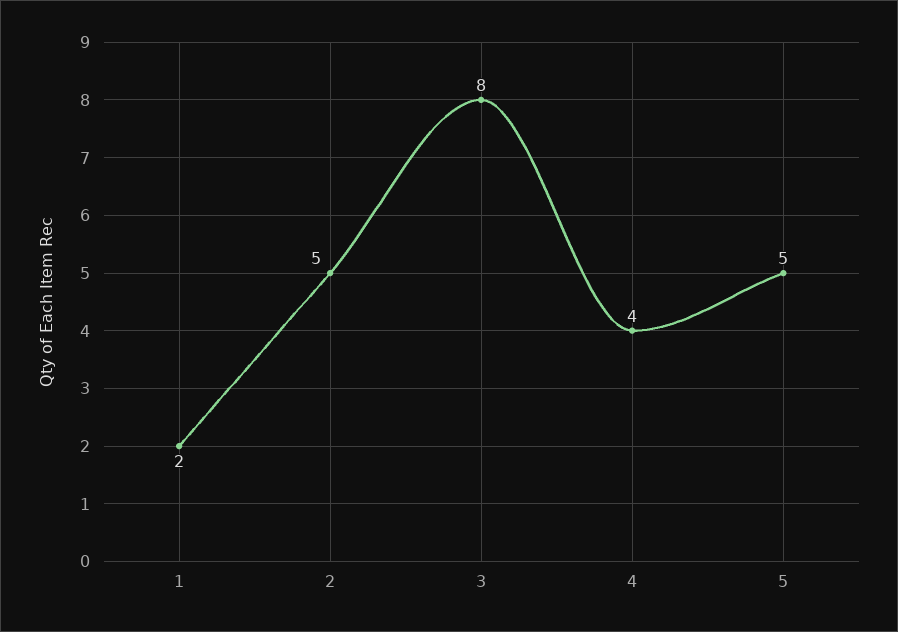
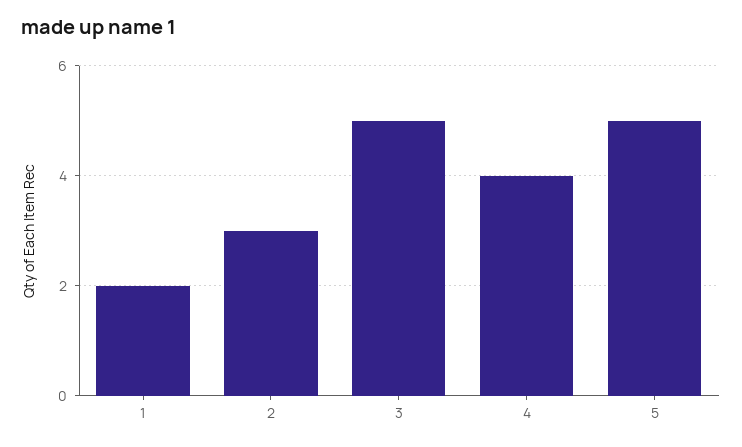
  {
    "1": 2,
-   "2": 5,
+   "2": 3,
-   "3": 8,
+   "3": 5,
    "4": 4,
    "5": 5
  }

